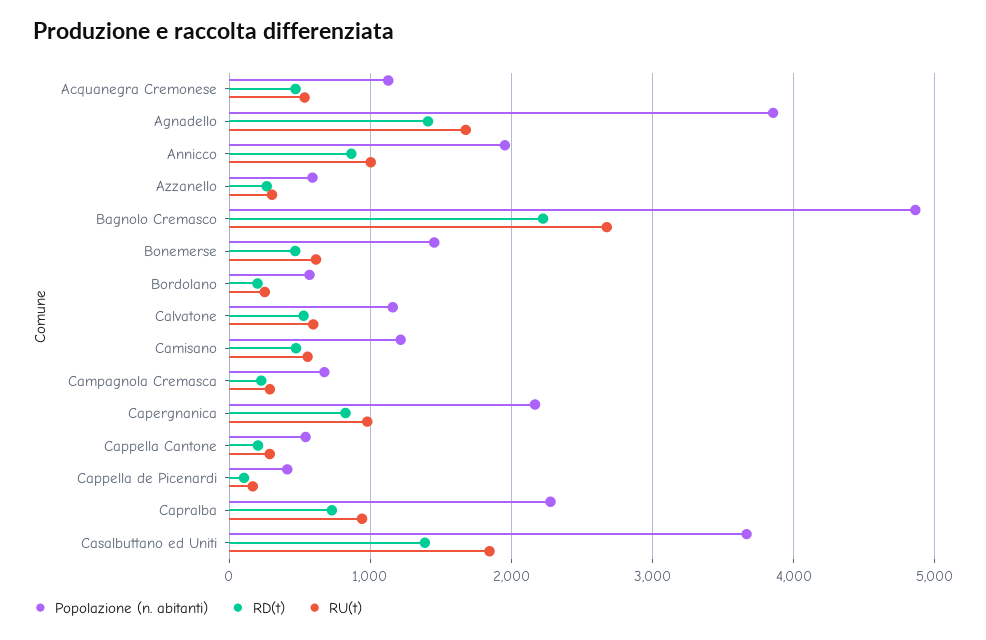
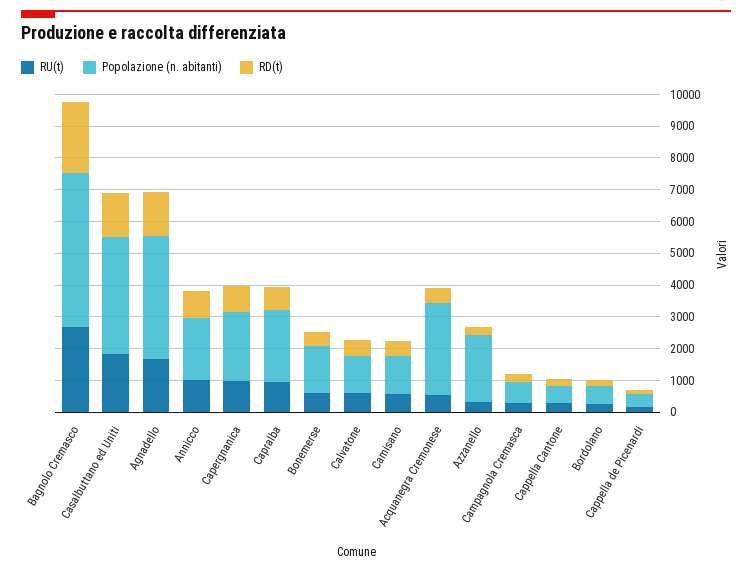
  {
    "Popolazione (n. abitanti)": {
-     "Acquanegra Cremonese": 1100,
+     "Acquanegra Cremonese": 3000,
      "Agnadello": 3900,
      "Annicco": 2000,
-     "Azzanello": 600,
+     "Azzanello": 2000,
      "Bagnolo Cremasco": 4900,
      "Bonemerse": 1500,
      "Bordolano": 600,
      "Calvatone": 1200,
      "Camisano": 1200,
      "Campagnola Cremasca": 700,
      "Capergnanica": 2200,
      "Cappella Cantone": 500,
      "Cappella de Picenardi": 400,
      "Capralba": 2300,
      "Casalbuttano ed Uniti": 3700
    },
    "RD(t)": {
      "Acquanegra Cremonese": 500,
      "Agnadello": 1400,
      "Annicco": 900,
      "Azzanello": 300,
      "Bagnolo Cremasco": 2200,
      "Bonemerse": 500,
      "Bordolano": 200,
      "Calvatone": 500,
      "Camisano": 500,
      "Campagnola Cremasca": 200,
      "Capergnanica": 800,
      "Cappella Cantone": 200,
      "Cappella de Picenardi": 100,
      "Capralba": 700,
      "Casalbuttano ed Uniti": 1400
    },
    "RU(t)": {
      "Acquanegra Cremonese": 500,
      "Agnadello": 1700,
      "Annicco": 1000,
      "Azzanello": 300,
      "Bagnolo Cremasco": 2700,
      "Bonemerse": 600,
      "Bordolano": 300,
      "Calvatone": 600,
      "Camisano": 600,
      "Campagnola Cremasca": 300,
      "Capergnanica": 1000,
      "Cappella Cantone": 300,
      "Cappella de Picenardi": 200,
      "Capralba": 900,
      "Casalbuttano ed Uniti": 1800
    }
  }

